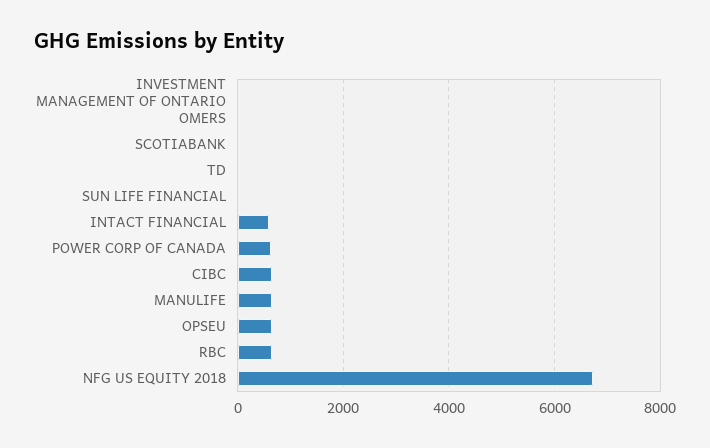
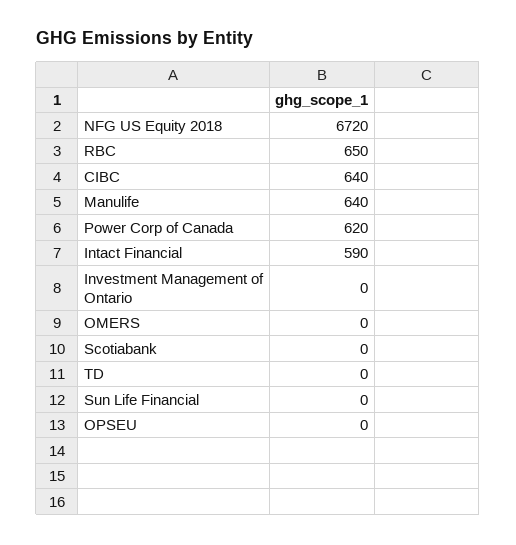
  {
    "INVESTMENT MANAGEMENT OF ONTARIO": 0,
    "OMERS": 0,
    "SCOTIABANK": 0,
    "TD": 0,
    "SUN LIFE FINANCIAL": 0,
    "INTACT FINANCIAL": 590,
    "POWER CORP OF CANADA": 620,
    "CIBC": 640,
    "MANULIFE": 640,
-   "OPSEU": 600,
+   "OPSEU": 0,
    "RBC": 650,
    "NFG US EQUITY 2018": 6720
  }

